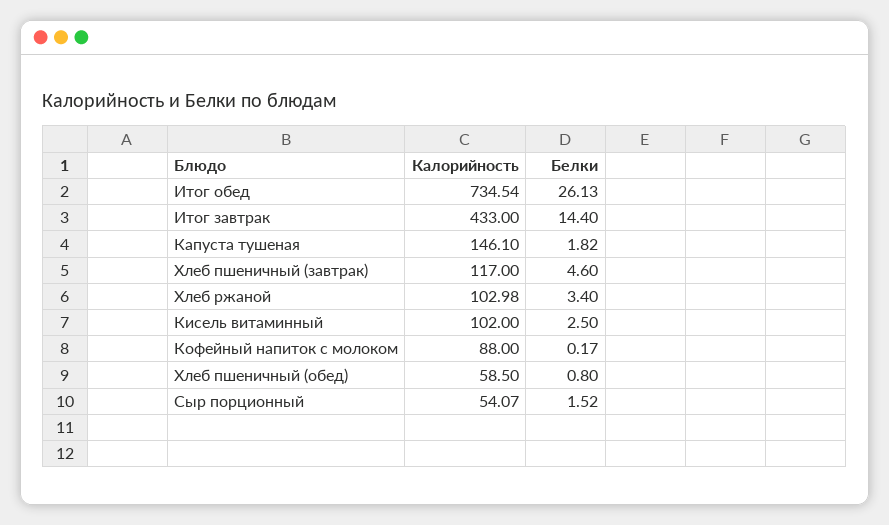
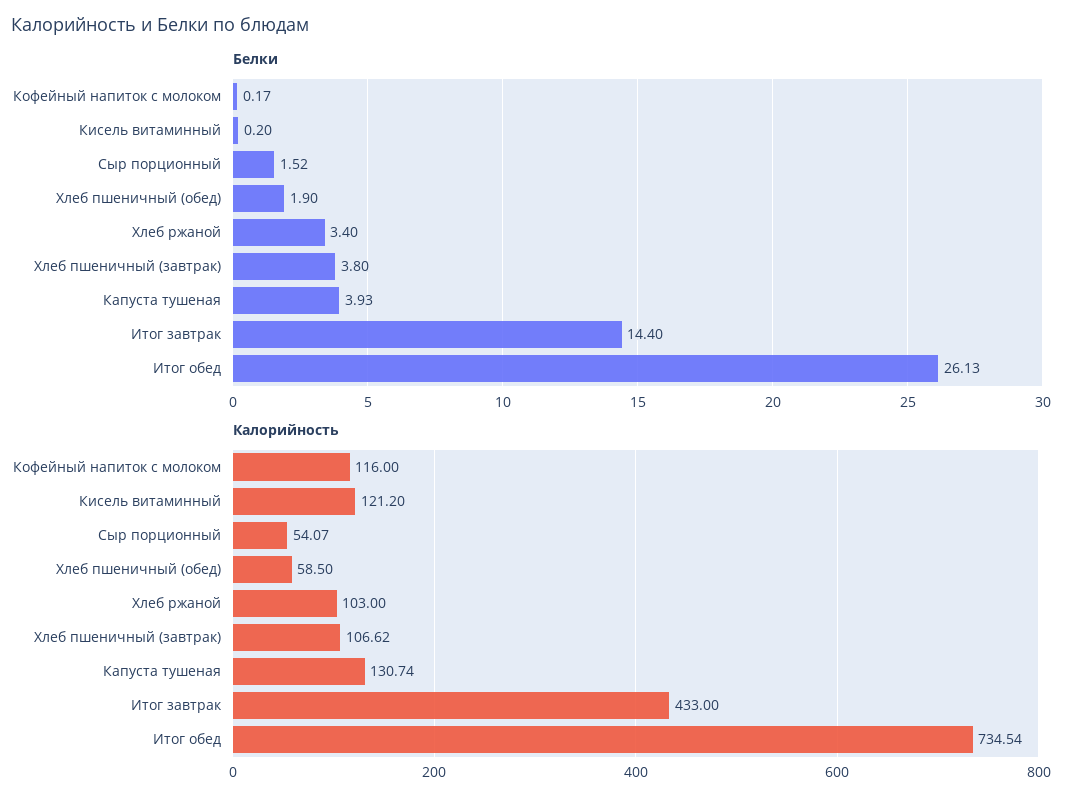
  {
    "Калорийность": {
      "Итог обед": 734.54,
      "Итог завтрак": 433,
-     "Капуста тушеная": 146.1,
+     "Капуста тушеная": 130.74,
-     "Хлеб пшеничный (завтрак)": 117,
+     "Хлеб пшеничный (завтрак)": 106.62,
-     "Хлеб ржаной": 102.98,
+     "Хлеб ржаной": 103,
-     "Кисель витаминный": 102,
+     "Кисель витаминный": 121.2,
-     "Кофейный напиток с молоком": 88,
+     "Кофейный напиток с молоком": 116,
      "Хлеб пшеничный (обед)": 58.5,
      "Сыр порционный": 54.07
    },
    "Белки": {
      "Итог обед": 26.13,
      "Итог завтрак": 14.4,
-     "Капуста тушеная": 1.82,
+     "Капуста тушеная": 3.93,
-     "Хлеб пшеничный (завтрак)": 4.6,
+     "Хлеб пшеничный (завтрак)": 3.8,
      "Хлеб ржаной": 3.4,
-     "Кисель витаминный": 2.5,
+     "Кисель витаминный": 0.2,
      "Кофейный напиток с молоком": 0.17,
-     "Хлеб пшеничный (обед)": 0.8,
+     "Хлеб пшеничный (обед)": 1.9,
      "Сыр порционный": 1.52
    }
  }

